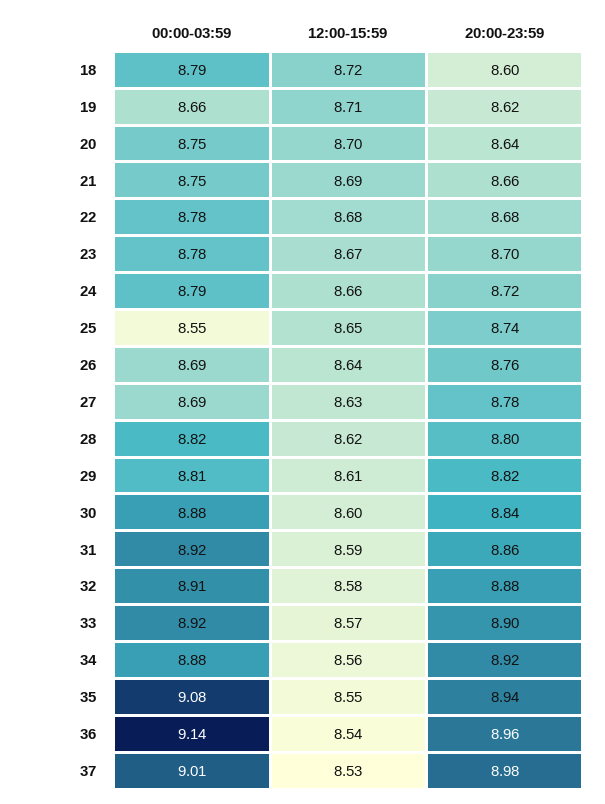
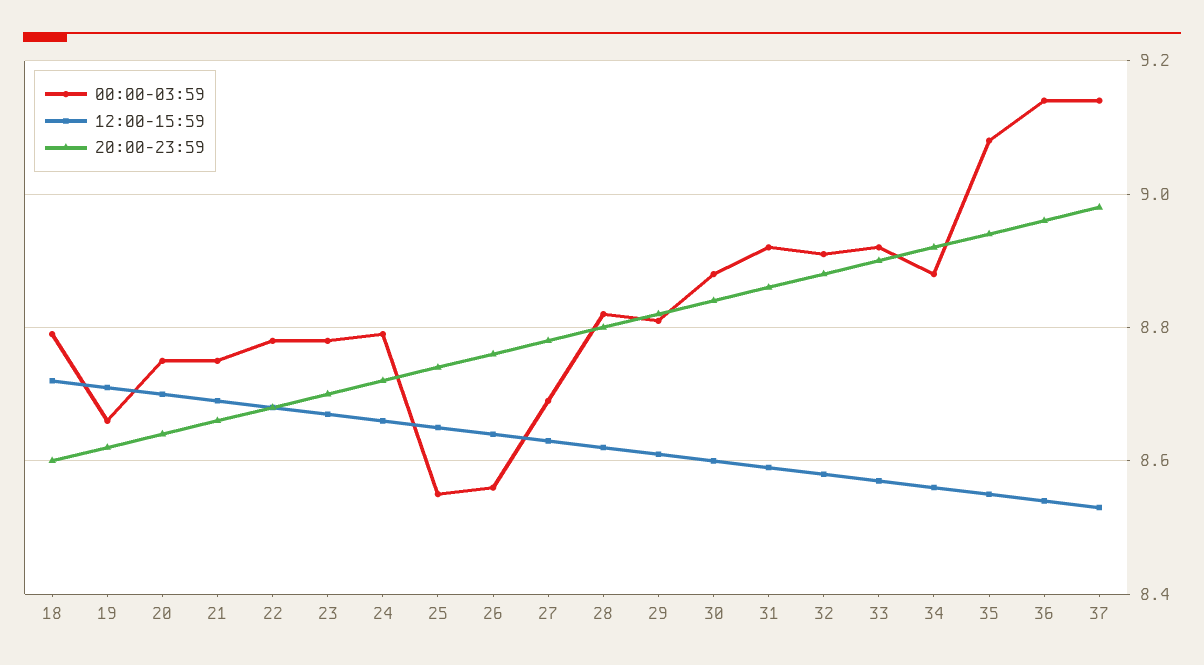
  {
    "00:00-03:59": {
      "18": 8.79,
      "19": 8.66,
      "20": 8.75,
      "21": 8.75,
      "22": 8.78,
      "23": 8.78,
      "24": 8.79,
      "25": 8.55,
-     "26": 8.69,
+     "26": 8.55,
      "27": 8.69,
      "28": 8.82,
      "29": 8.81,
      "30": 8.88,
      "31": 8.92,
      "32": 8.91,
      "33": 8.92,
      "34": 8.88,
      "35": 9.08,
      "36": 9.14,
-     "37": 9.01
+     "37": 9.15
    },
    "12:00-15:59": {
      "18": 8.72,
      "19": 8.71,
      "20": 8.7,
      "21": 8.69,
      "22": 8.68,
      "23": 8.67,
      "24": 8.66,
      "25": 8.65,
      "26": 8.64,
      "27": 8.63,
      "28": 8.62,
      "29": 8.61,
      "30": 8.6,
      "31": 8.59,
      "32": 8.58,
      "33": 8.57,
      "34": 8.56,
      "35": 8.55,
      "36": 8.54,
      "37": 8.53
    },
    "20:00-23:59": {
      "18": 8.6,
      "19": 8.62,
      "20": 8.64,
      "21": 8.66,
      "22": 8.68,
      "23": 8.7,
      "24": 8.72,
      "25": 8.74,
      "26": 8.76,
      "27": 8.78,
      "28": 8.8,
      "29": 8.82,
      "30": 8.84,
      "31": 8.86,
      "32": 8.88,
      "33": 8.9,
      "34": 8.92,
      "35": 8.94,
      "36": 8.96,
      "37": 8.98
    }
  }

